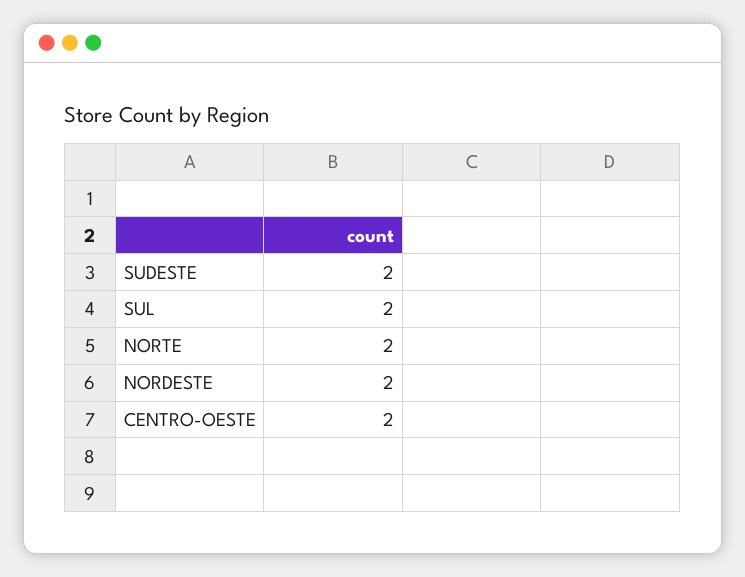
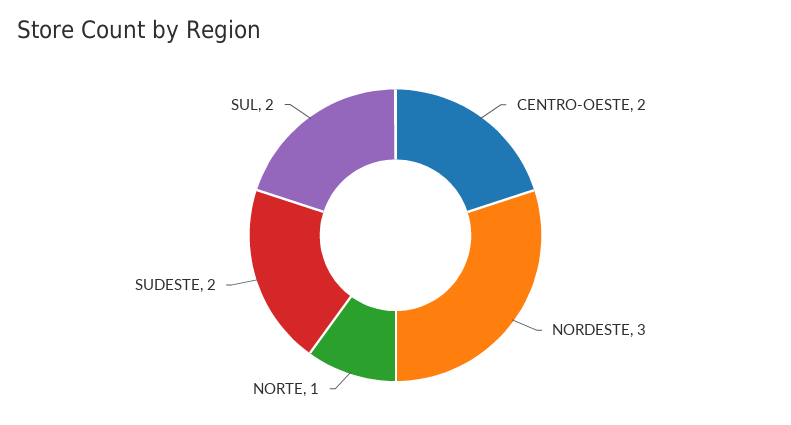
  {
    "SUDESTE": 2,
    "SUL": 2,
-   "NORTE": 2,
+   "NORTE": 1,
-   "NORDESTE": 2,
+   "NORDESTE": 3,
    "CENTRO-OESTE": 2
  }

